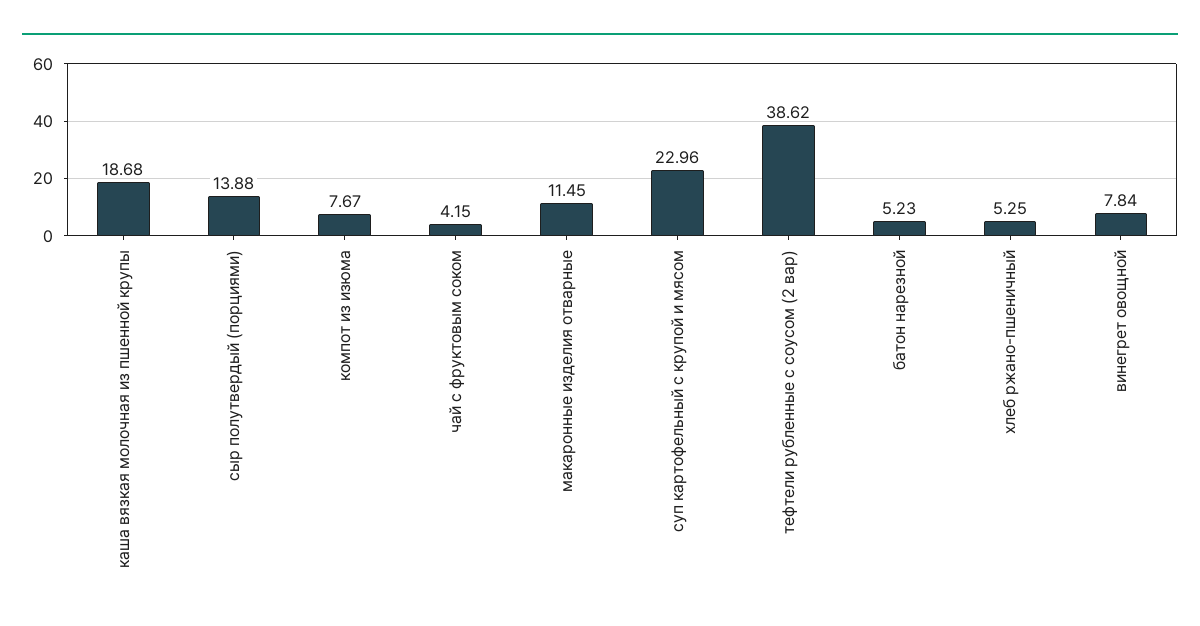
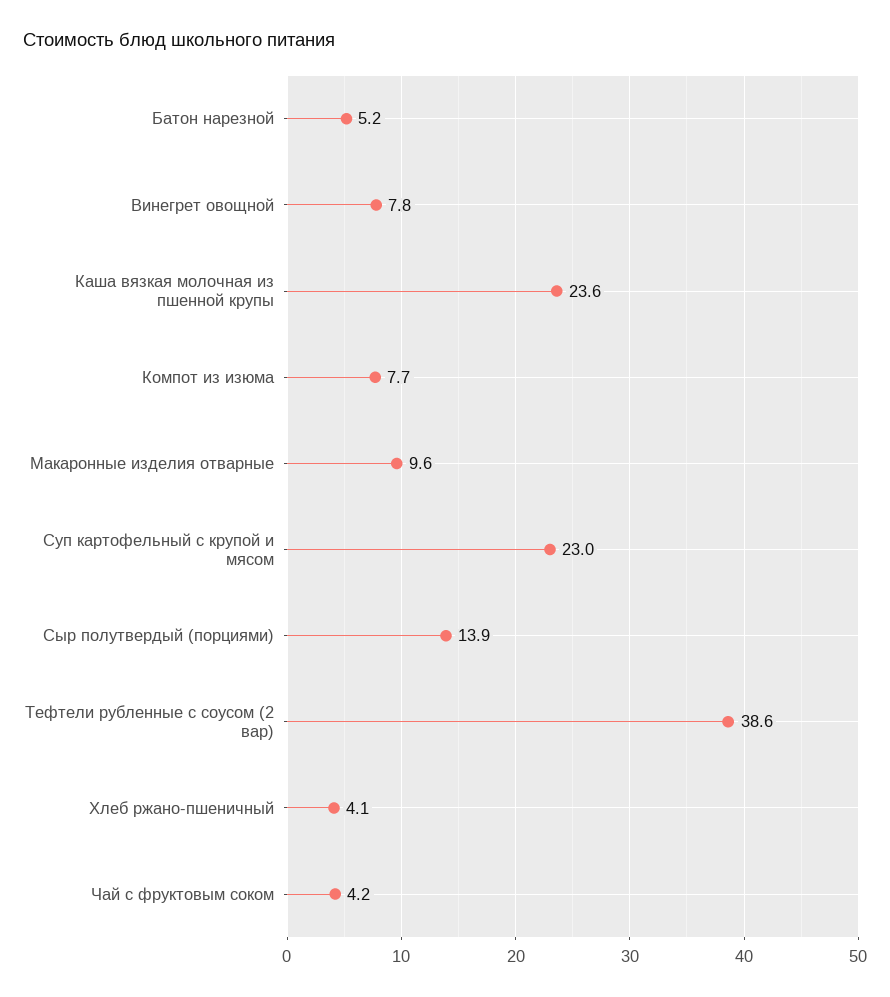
  {
-   "каша вязкая молочная из пшенной крупы": 18.68,
+   "каша вязкая молочная из пшенной крупы": 23.6,
    "сыр полутвердый (порциями)": 13.88,
    "компот из изюма": 7.67,
    "чай с фруктовым соком": 4.15,
-   "макаронные изделия отварные": 11.45,
+   "макаронные изделия отварные": 9.6,
    "суп картофельный с крупой и мясом": 22.96,
    "тефтели рубленные с соусом (2 вар)": 38.62,
    "батон нарезной": 5.23,
-   "хлеб ржано-пшеничный": 5.25,
+   "хлеб ржано-пшеничный": 4.1,
    "винегрет овощной": 7.84
  }

